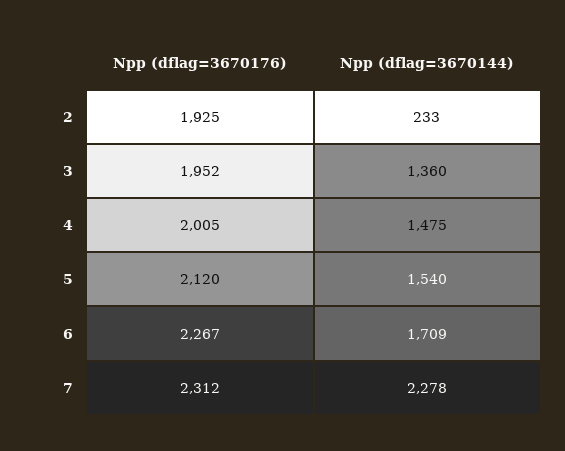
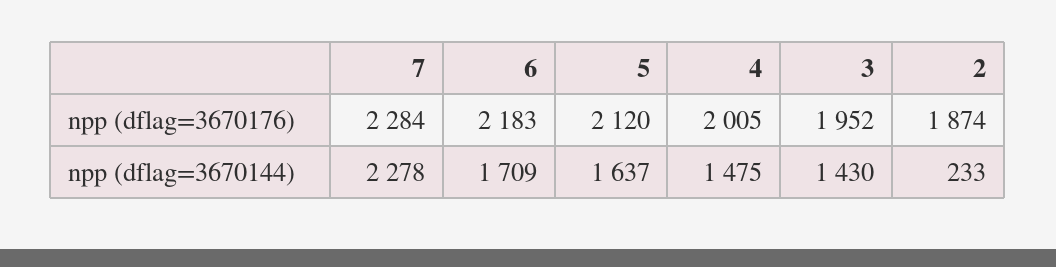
  {
    "Npp (dflag=3670176)": {
-     "2": 1925,
+     "2": 1874,
      "3": 1952,
      "4": 2005,
      "5": 2120,
-     "6": 2267,
+     "6": 2183,
-     "7": 2312
+     "7": 2284
    },
    "Npp (dflag=3670144)": {
      "2": 233,
-     "3": 1360,
+     "3": 1430,
      "4": 1475,
-     "5": 1540,
+     "5": 1637,
      "6": 1709,
      "7": 2278
    }
  }

